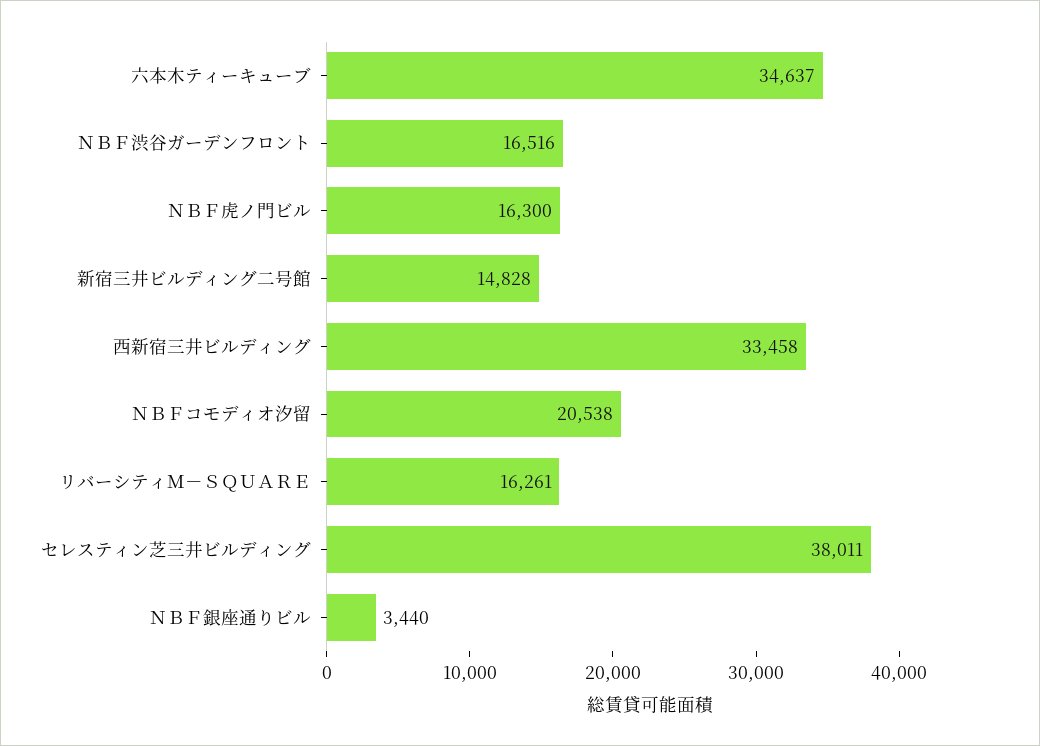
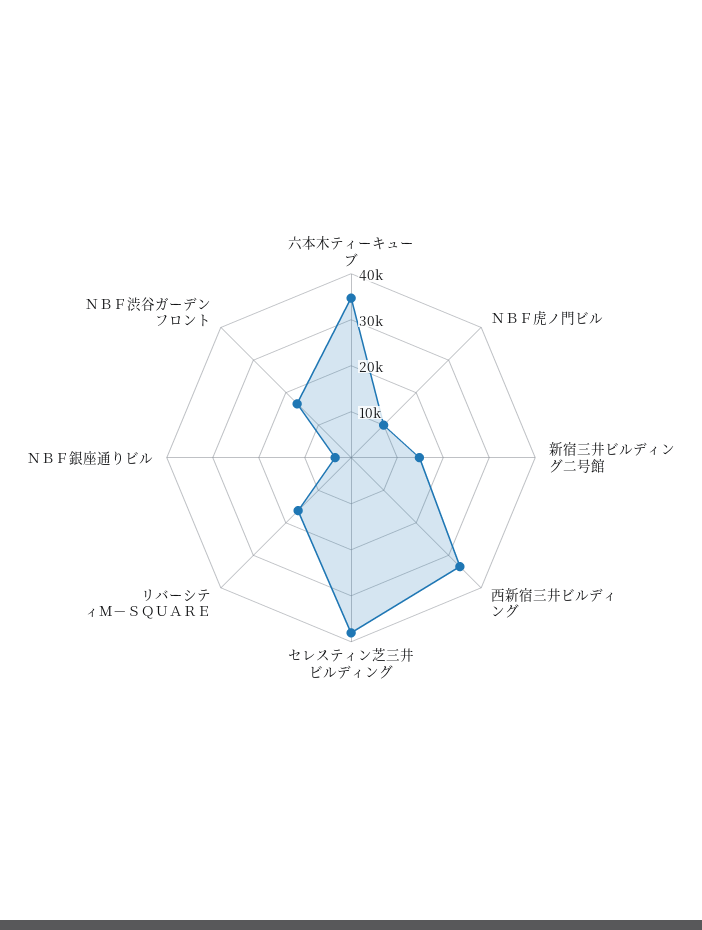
  {
    "六本木ティーキューブ": 34637,
    "ＮＢＦ渋谷ガーデンフロント": 16516,
-   "ＮＢＦ虎ノ門ビル": 16300,
+   "ＮＢＦ虎ノ門ビル": 10000,
    "新宿三井ビルディング二号館": 14828,
    "西新宿三井ビルディング": 33458,
-   "ＮＢＦコモディオ汐留": 20538,
    "リバーシティＭ－ＳＱＵＡＲＥ": 16261,
    "セレスティン芝三井ビルディング": 38011,
    "ＮＢＦ銀座通りビル": 3440
  }

